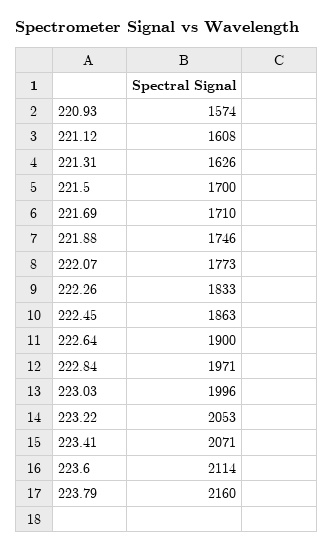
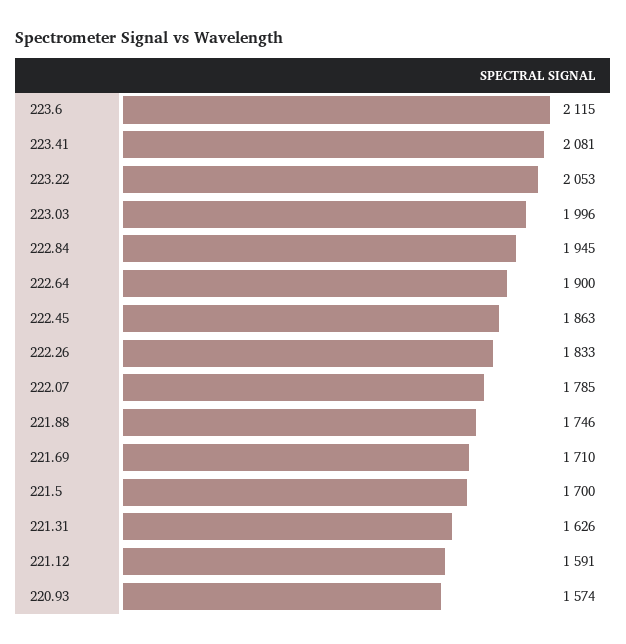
  {
    "220.93": 1574,
-   "221.12": 1608,
+   "221.12": 1591,
    "221.31": 1626,
    "221.5": 1700,
    "221.69": 1710,
    "221.88": 1746,
-   "222.07": 1773,
+   "222.07": 1785,
    "222.26": 1833,
    "222.45": 1863,
    "222.64": 1900,
-   "222.84": 1971,
+   "222.84": 1945,
    "223.03": 1996,
    "223.22": 2053,
-   "223.41": 2071,
+   "223.41": 2081,
-   "223.6": 2114,
+   "223.6": 2115
-   "223.79": 2160
  }

